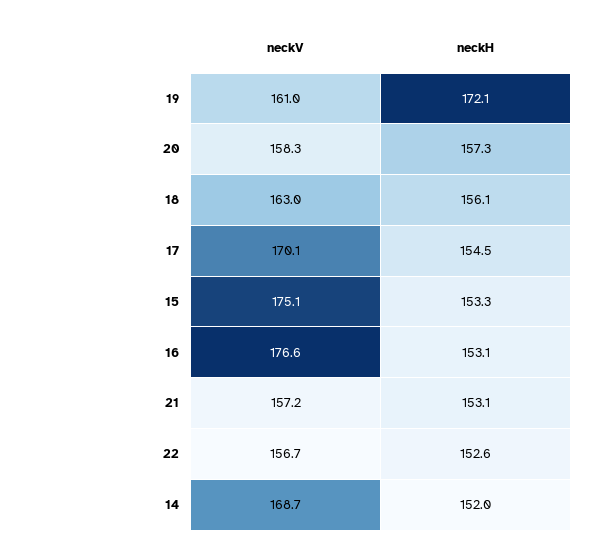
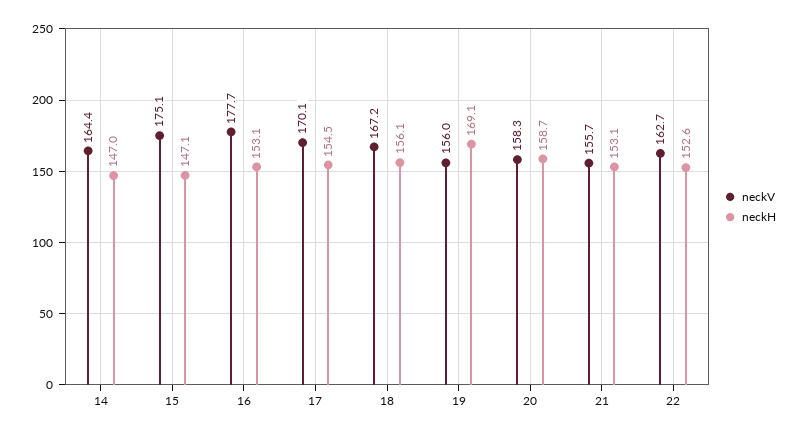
  {
    "neckV": {
-     "19": 161,
+     "19": 156,
      "20": 158.3,
-     "18": 163,
+     "18": 167.2,
      "17": 170.1,
      "15": 175.1,
-     "16": 176.6,
+     "16": 177.7,
-     "21": 157.2,
+     "21": 155.7,
-     "22": 156.7,
+     "22": 162.7,
-     "14": 168.7
+     "14": 164.4
    },
    "neckH": {
-     "19": 172.1,
+     "19": 169.1,
-     "20": 157.3,
+     "20": 158.7,
      "18": 156.1,
      "17": 154.5,
-     "15": 153.3,
+     "15": 147.1,
      "16": 153.1,
      "21": 153.1,
      "22": 152.6,
-     "14": 152
+     "14": 147
    }
  }

